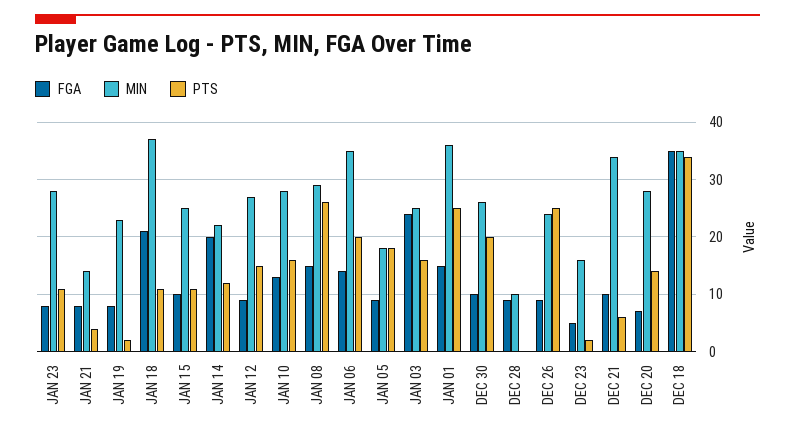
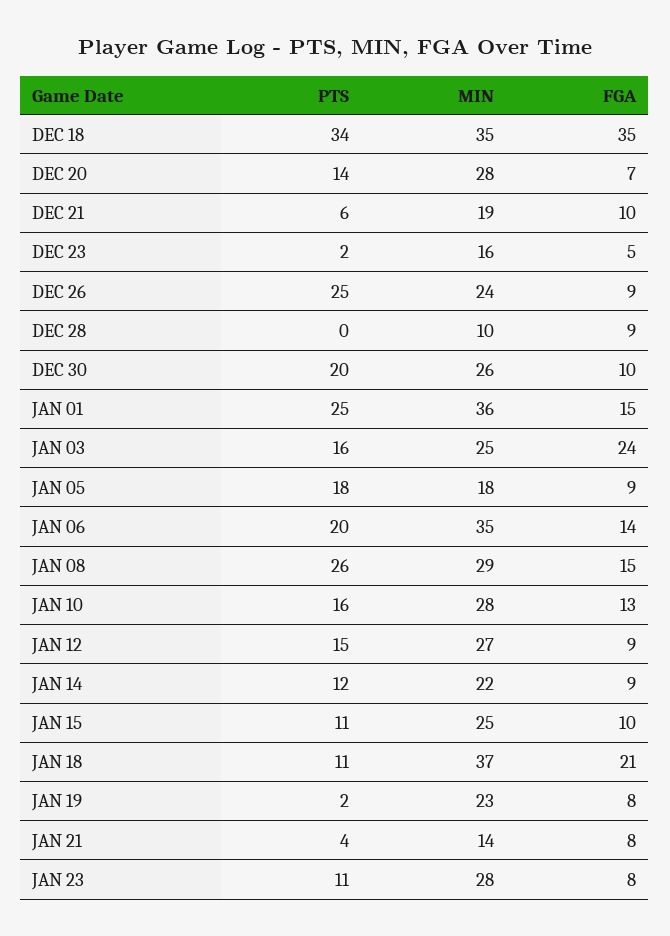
  {
    "FGA": {
      "JAN 23": 8,
      "JAN 21": 8,
      "JAN 19": 8,
      "JAN 18": 21,
      "JAN 15": 10,
-     "JAN 14": 20,
+     "JAN 14": 9,
      "JAN 12": 9,
      "JAN 10": 13,
      "JAN 08": 15,
      "JAN 06": 14,
      "JAN 05": 9,
      "JAN 03": 24,
      "JAN 01": 15,
      "DEC 30": 10,
      "DEC 28": 9,
      "DEC 26": 9,
      "DEC 23": 5,
      "DEC 21": 10,
      "DEC 20": 7,
      "DEC 18": 35
    },
    "MIN": {
      "JAN 23": 28,
      "JAN 21": 14,
      "JAN 19": 23,
      "JAN 18": 37,
      "JAN 15": 25,
      "JAN 14": 22,
      "JAN 12": 27,
      "JAN 10": 28,
      "JAN 08": 29,
      "JAN 06": 35,
      "JAN 05": 18,
      "JAN 03": 25,
      "JAN 01": 36,
      "DEC 30": 26,
      "DEC 28": 10,
      "DEC 26": 24,
      "DEC 23": 16,
-     "DEC 21": 35,
+     "DEC 21": 19,
      "DEC 20": 28,
      "DEC 18": 35
    },
    "PTS": {
      "JAN 23": 11,
      "JAN 21": 4,
      "JAN 19": 2,
      "JAN 18": 11,
      "JAN 15": 11,
      "JAN 14": 12,
      "JAN 12": 15,
      "JAN 10": 16,
      "JAN 08": 26,
      "JAN 06": 20,
      "JAN 05": 18,
      "JAN 03": 16,
      "JAN 01": 25,
      "DEC 30": 20,
      "DEC 28": 0,
      "DEC 26": 25,
      "DEC 23": 2,
      "DEC 21": 6,
      "DEC 20": 14,
      "DEC 18": 34
    }
  }

